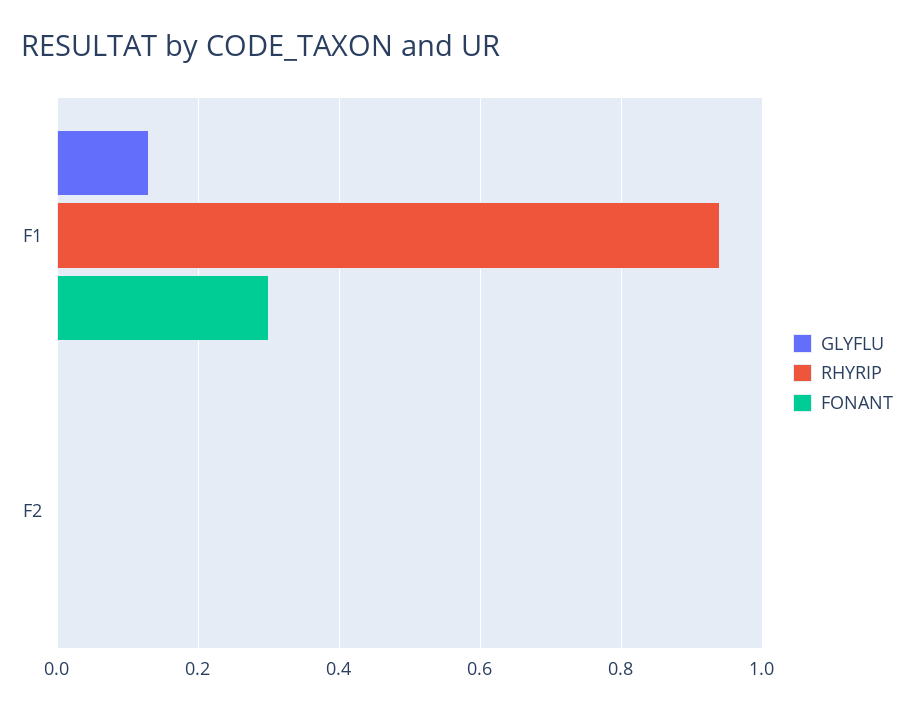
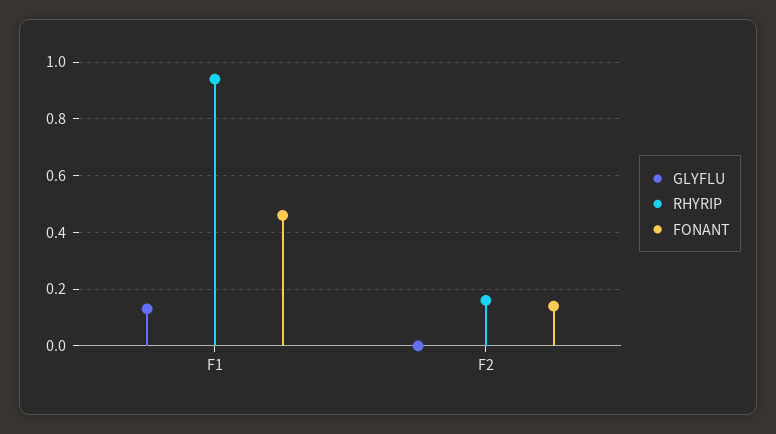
  {
    "GLYFLU": {
      "F1": 0.15,
      "F2": 0
    },
    "RHYRIP": {
      "F1": 0.95,
-     "F2": 0
+     "F2": 0.15
    },
    "FONANT": {
-     "F1": 0.3,
+     "F1": 0.45,
-     "F2": 0
+     "F2": 0.15
    }
  }

